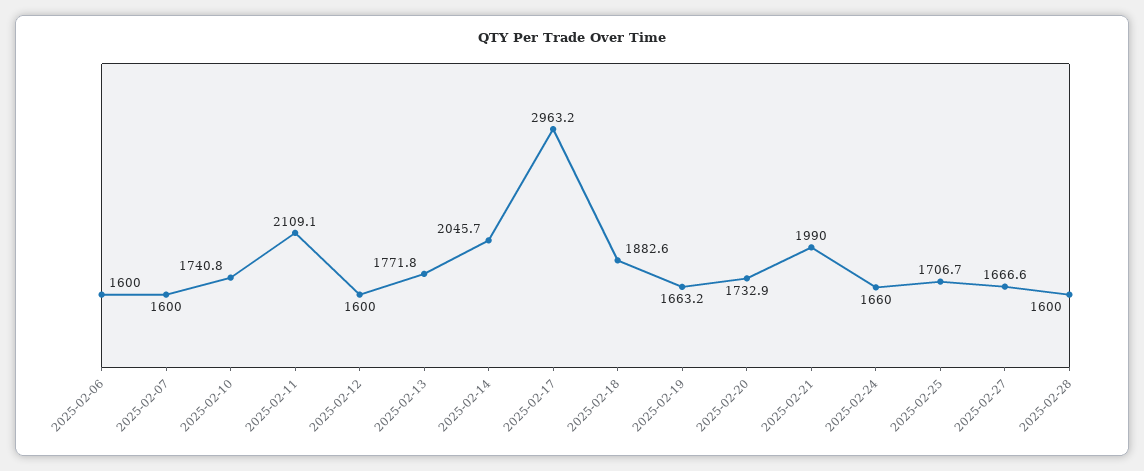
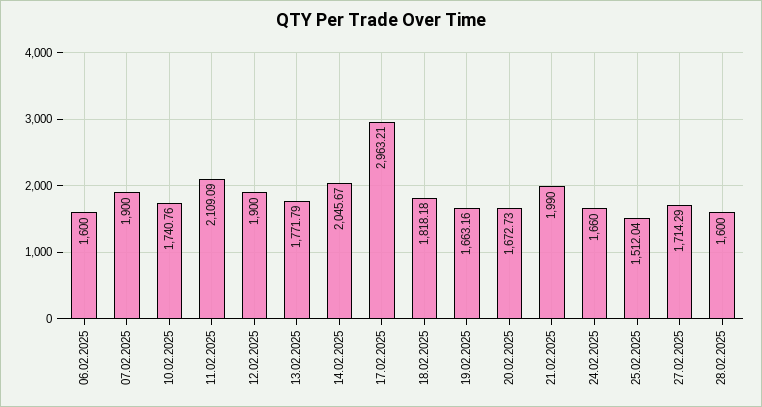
  {
    "2025-02-06": 1600,
-   "2025-02-07": 1600,
+   "2025-02-07": 1900,
    "2025-02-10": 1740.76,
    "2025-02-11": 2109.09,
-   "2025-02-12": 1600,
+   "2025-02-12": 1900,
    "2025-02-13": 1771.79,
    "2025-02-14": 2045.67,
    "2025-02-17": 2963.21,
-   "2025-02-18": 1882.6,
+   "2025-02-18": 1818.18,
    "2025-02-19": 1663.16,
-   "2025-02-20": 1732.9,
+   "2025-02-20": 1672.73,
    "2025-02-21": 1990,
    "2025-02-24": 1660,
-   "2025-02-25": 1706.7,
+   "2025-02-25": 1512.04,
-   "2025-02-27": 1666.6,
+   "2025-02-27": 1714.29,
    "2025-02-28": 1600
  }

